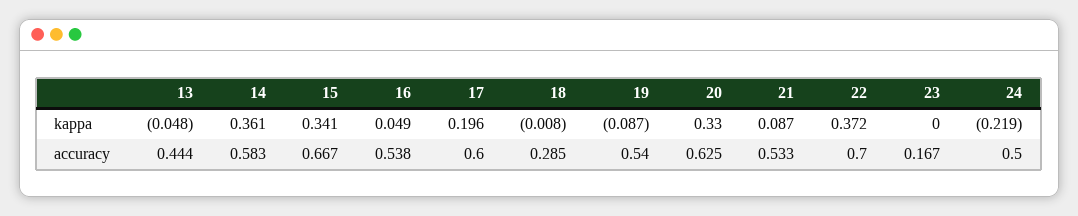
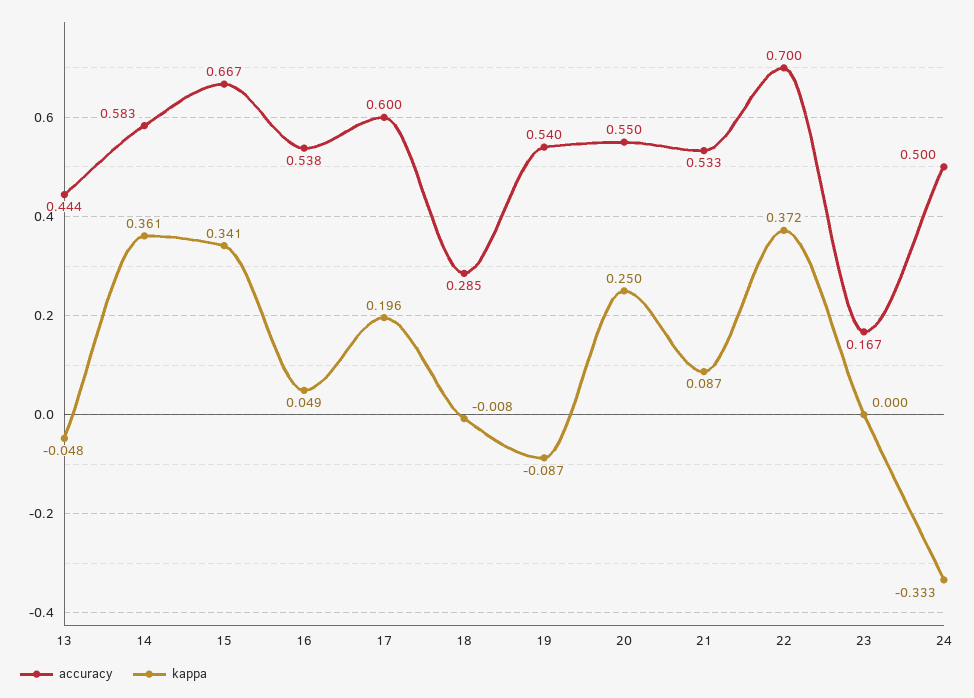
  {
    "kappa": {
      "13": -0.048,
      "14": 0.361,
      "15": 0.341,
      "16": 0.049,
      "17": 0.196,
      "18": -0.008,
      "19": -0.087,
-     "20": 0.33,
+     "20": 0.25,
      "21": 0.087,
      "22": 0.372,
      "23": 0,
-     "24": -0.219
+     "24": -0.333
    },
    "accuracy": {
      "13": 0.444,
      "14": 0.583,
      "15": 0.667,
      "16": 0.538,
      "17": 0.6,
      "18": 0.285,
      "19": 0.54,
-     "20": 0.625,
+     "20": 0.55,
      "21": 0.533,
      "22": 0.7,
      "23": 0.167,
      "24": 0.5
    }
  }

